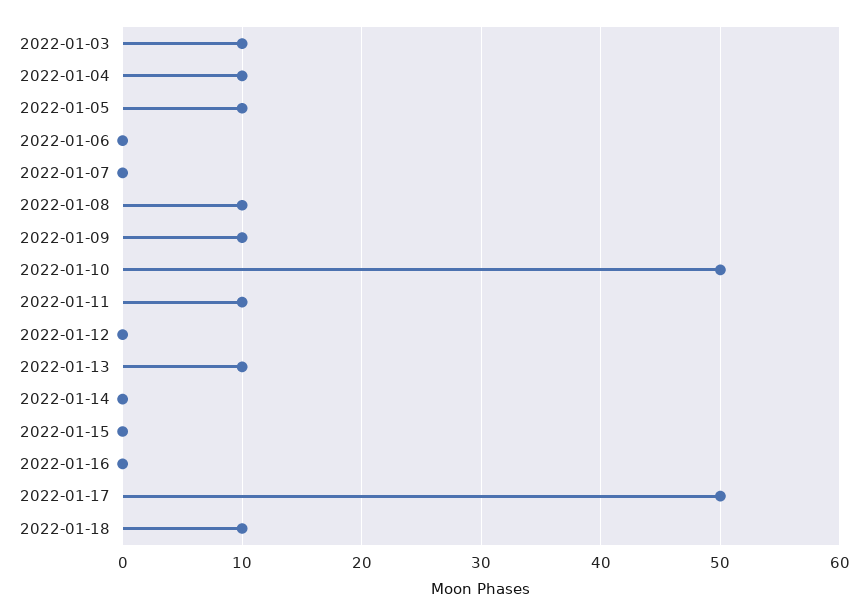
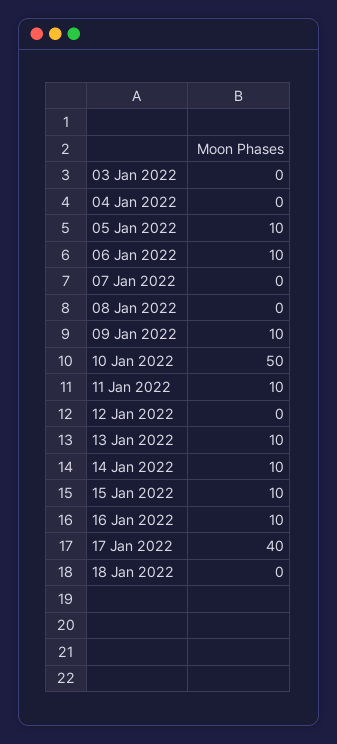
  {
-   "2022-01-03": 10,
+   "2022-01-03": 0,
-   "2022-01-04": 10,
+   "2022-01-04": 0,
    "2022-01-05": 10,
-   "2022-01-06": 0,
+   "2022-01-06": 10,
    "2022-01-07": 0,
-   "2022-01-08": 10,
+   "2022-01-08": 0,
    "2022-01-09": 10,
    "2022-01-10": 50,
    "2022-01-11": 10,
    "2022-01-12": 0,
    "2022-01-13": 10,
-   "2022-01-14": 0,
+   "2022-01-14": 10,
-   "2022-01-15": 0,
+   "2022-01-15": 10,
-   "2022-01-16": 0,
+   "2022-01-16": 10,
-   "2022-01-17": 50,
+   "2022-01-17": 40,
-   "2022-01-18": 10
+   "2022-01-18": 0
  }

